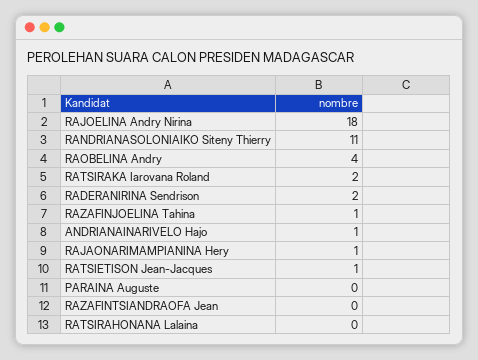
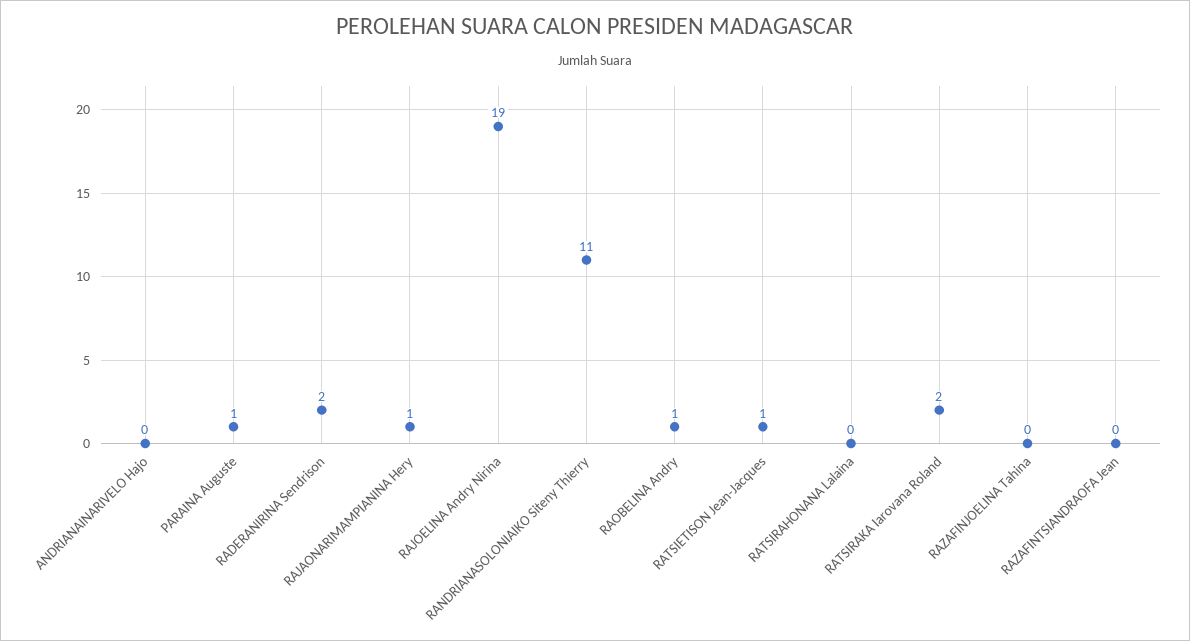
  {
-   "RAJOELINA Andry Nirina": 18,
+   "RAJOELINA Andry Nirina": 19,
    "RANDRIANASOLONIAIKO Siteny Thierry": 11,
-   "RAOBELINA Andry": 4,
+   "RAOBELINA Andry": 1,
    "RATSIRAKA Iarovana Roland": 2,
    "RADERANIRINA Sendrison": 2,
-   "RAZAFINJOELINA Tahina": 1,
+   "RAZAFINJOELINA Tahina": 0,
-   "ANDRIANAINARIVELO Hajo": 1,
+   "ANDRIANAINARIVELO Hajo": 0,
    "RAJAONARIMAMPIANINA Hery": 1,
    "RATSIETISON Jean-Jacques": 1,
-   "PARAINA Auguste": 0,
+   "PARAINA Auguste": 1,
    "RAZAFINTSIANDRAOFA Jean": 0,
    "RATSIRAHONANA Lalaina": 0
  }

